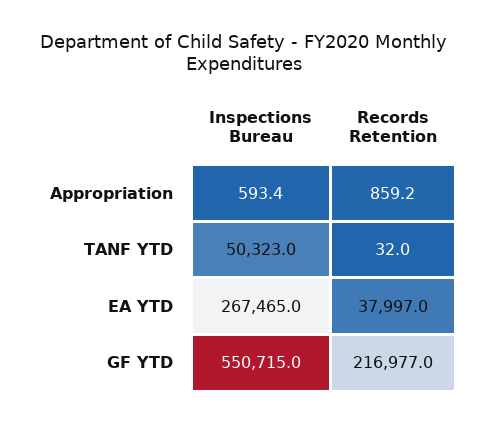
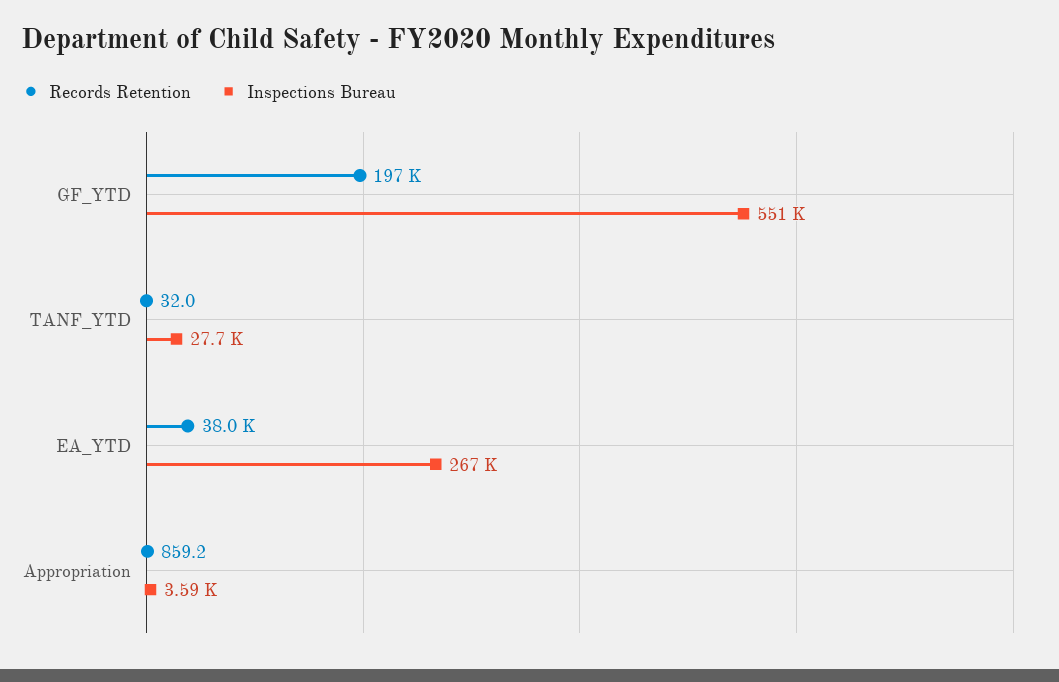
  {
    "Inspections Bureau": {
-     "Appropriation": 593.4,
+     "Appropriation": 3590,
-     "TANF YTD": 50323,
+     "TANF YTD": 27700,
      "EA YTD": 267465,
      "GF YTD": 550715
    },
    "Records Retention": {
      "Appropriation": 859.2,
      "TANF YTD": 32,
      "EA YTD": 37997,
-     "GF YTD": 216977
+     "GF YTD": 197000
    }
  }

